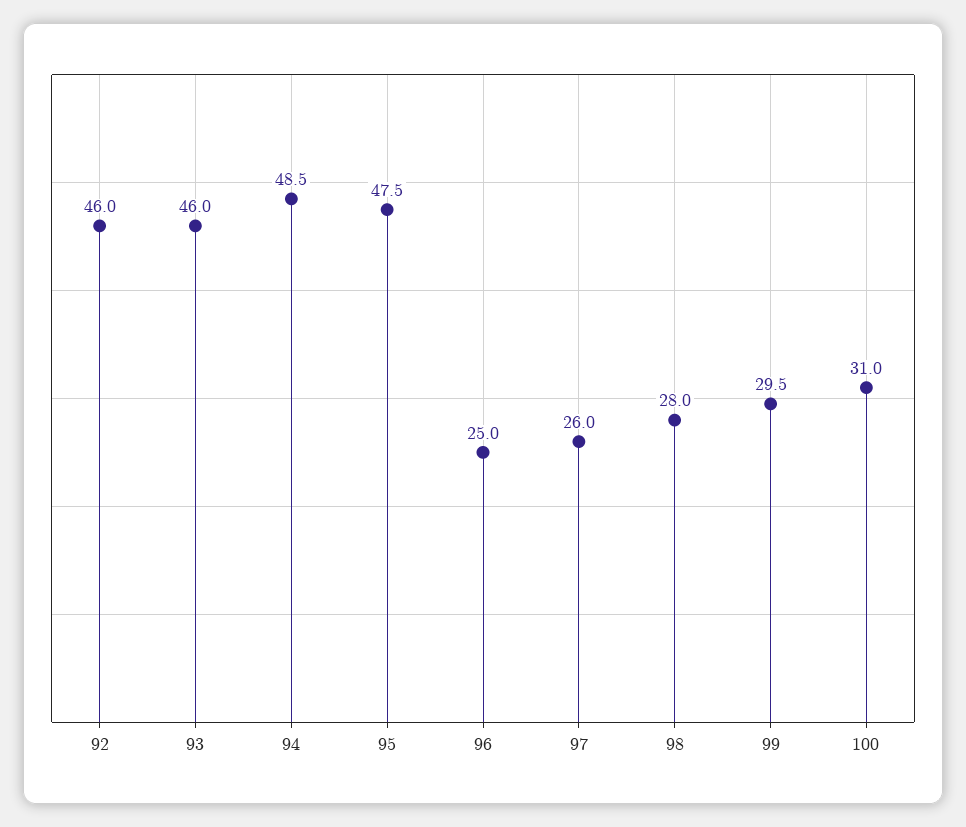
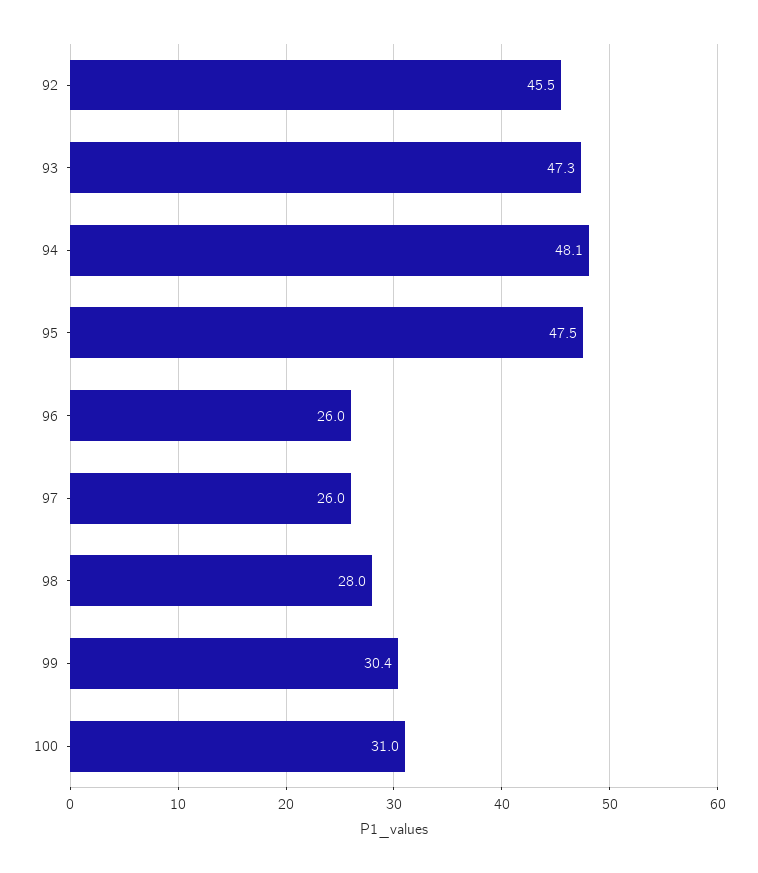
  {
-   "92": 46,
+   "92": 45.5,
-   "93": 46,
+   "93": 47.3,
-   "94": 48.5,
+   "94": 48.1,
    "95": 47.5,
-   "96": 25,
+   "96": 26,
    "97": 26,
    "98": 28,
-   "99": 29.5,
+   "99": 30.4,
    "100": 31
  }

